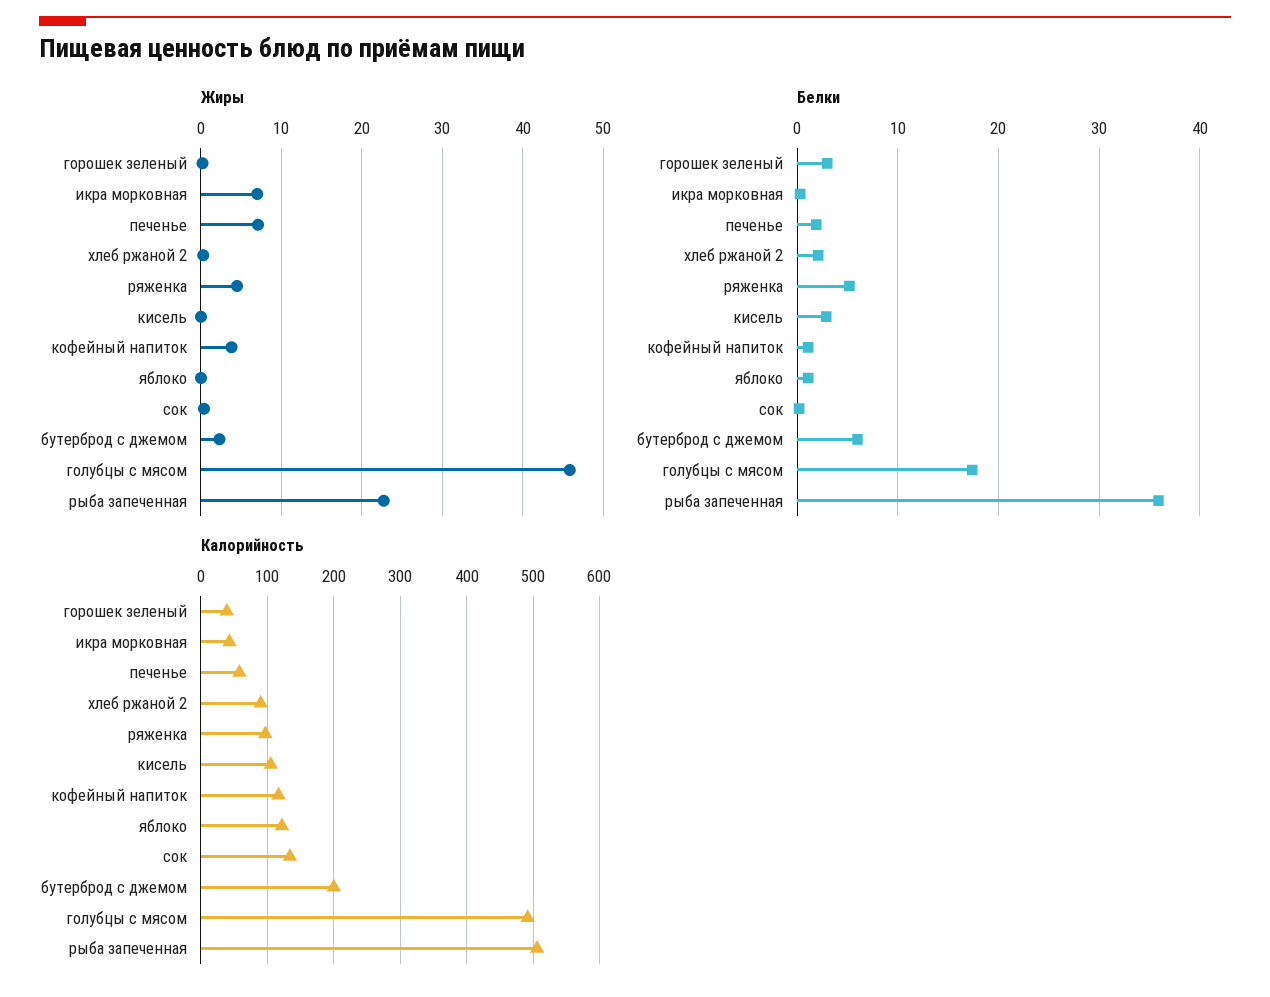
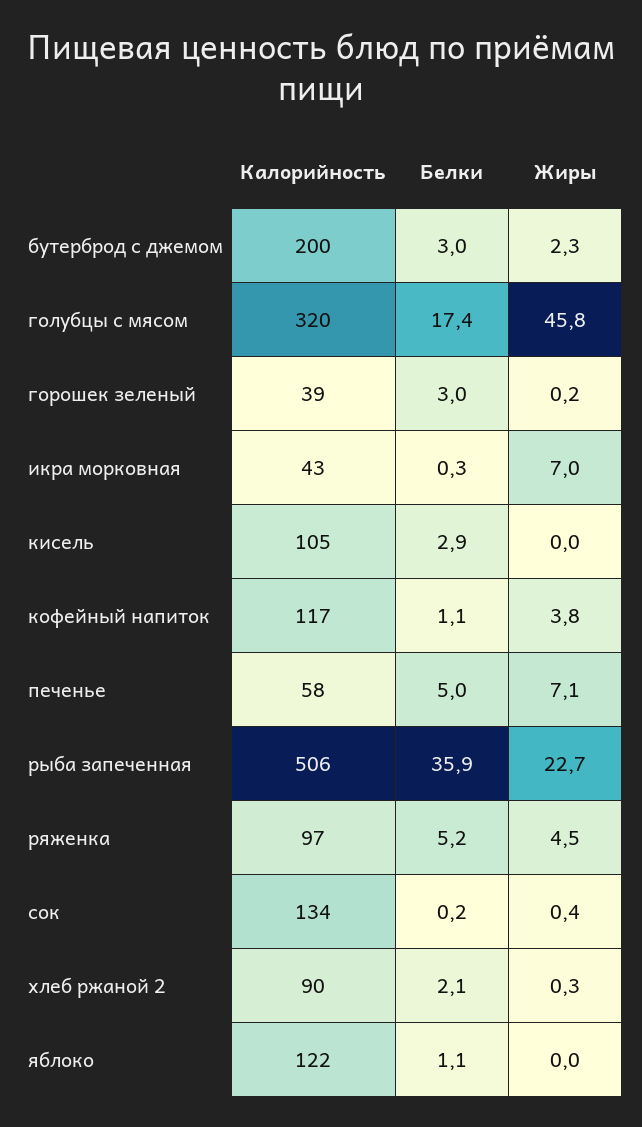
  {
    "Жиры": {
      "горошек зеленый": 0.2,
      "икра морковная": 7,
      "печенье": 7.1,
      "хлеб ржаной 2": 0.3,
      "ряженка": 4.5,
      "кисель": 0,
      "кофейный напиток": 3.8,
      "яблоко": 0,
      "сок": 0.4,
      "бутерброд с джемом": 2.3,
      "голубцы с мясом": 45.8,
      "рыба запеченная": 22.7
    },
    "Белки": {
      "горошек зеленый": 3,
      "икра морковная": 0.3,
-     "печенье": 2,
+     "печенье": 5,
      "хлеб ржаной 2": 2.1,
      "ряженка": 5.2,
      "кисель": 2.9,
      "кофейный напиток": 1.1,
      "яблоко": 1.1,
      "сок": 0.2,
-     "бутерброд с джемом": 6,
+     "бутерброд с джемом": 3,
      "голубцы с мясом": 17.4,
      "рыба запеченная": 35.9
    },
    "Калорийность": {
      "горошек зеленый": 39,
      "икра морковная": 43,
      "печенье": 58,
      "хлеб ржаной 2": 90,
      "ряженка": 97,
      "кисель": 105,
      "кофейный напиток": 117,
      "яблоко": 122,
      "сок": 134,
      "бутерброд с джемом": 200,
-     "голубцы с мясом": 490,
+     "голубцы с мясом": 320,
      "рыба запеченная": 506
    }
  }

